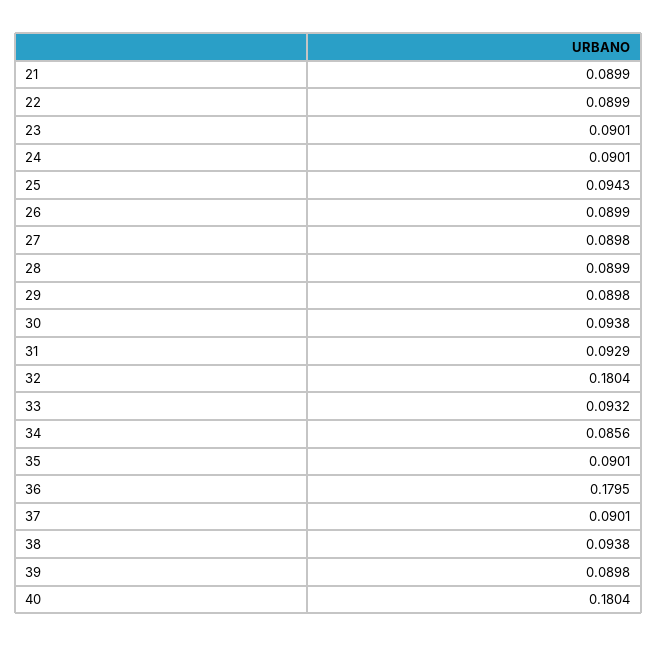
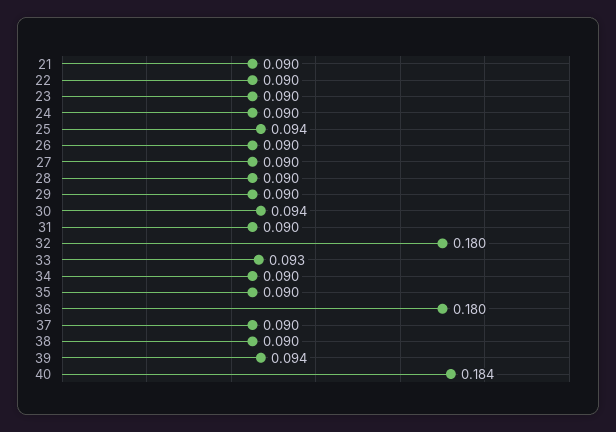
  {
    "21": 0.0899,
    "22": 0.0899,
    "23": 0.0901,
    "24": 0.0901,
    "25": 0.0943,
    "26": 0.0899,
    "27": 0.0898,
    "28": 0.0899,
    "29": 0.0898,
    "30": 0.0938,
-   "31": 0.0929,
+   "31": 0.09,
    "32": 0.1804,
    "33": 0.0932,
-   "34": 0.0856,
+   "34": 0.09,
    "35": 0.0901,
    "36": 0.1795,
    "37": 0.0901,
-   "38": 0.0938,
+   "38": 0.09,
-   "39": 0.0898,
+   "39": 0.094,
-   "40": 0.1804
+   "40": 0.184
  }

